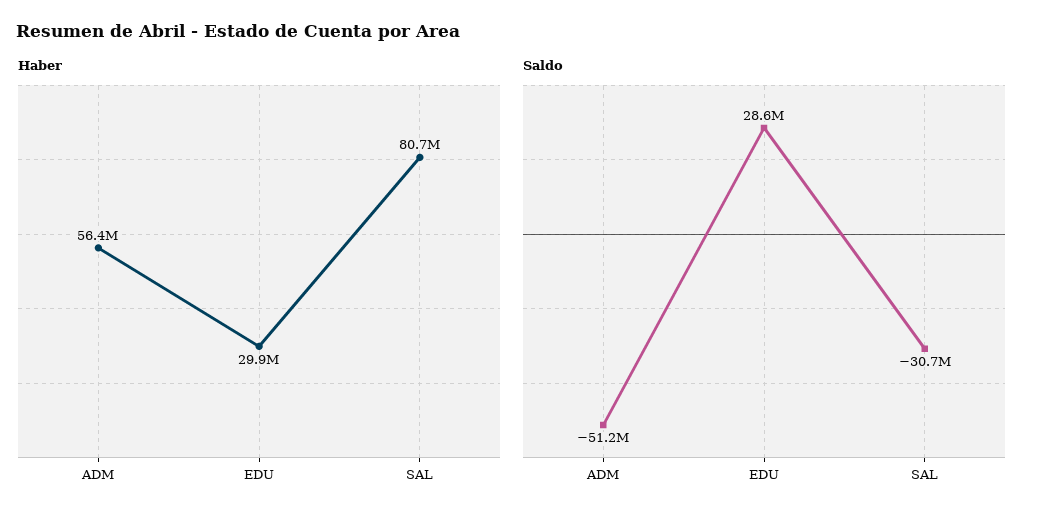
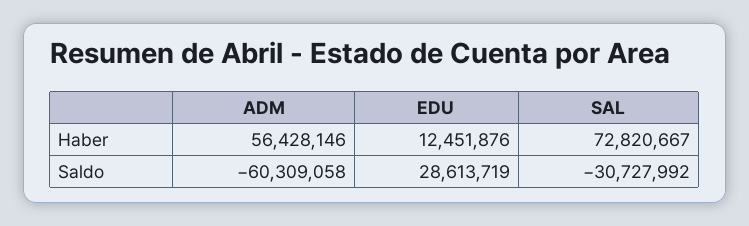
  {
    "Haber": {
      "ADM": 56428146,
-     "EDU": 29900000,
+     "EDU": 12451876,
-     "SAL": 80700000
+     "SAL": 72820667
    },
    "Saldo": {
-     "ADM": -51200000,
+     "ADM": -60309058,
      "EDU": 28613719,
      "SAL": -30727992
    }
  }

